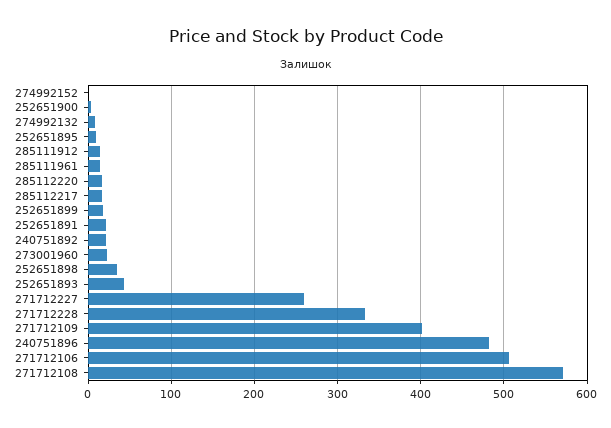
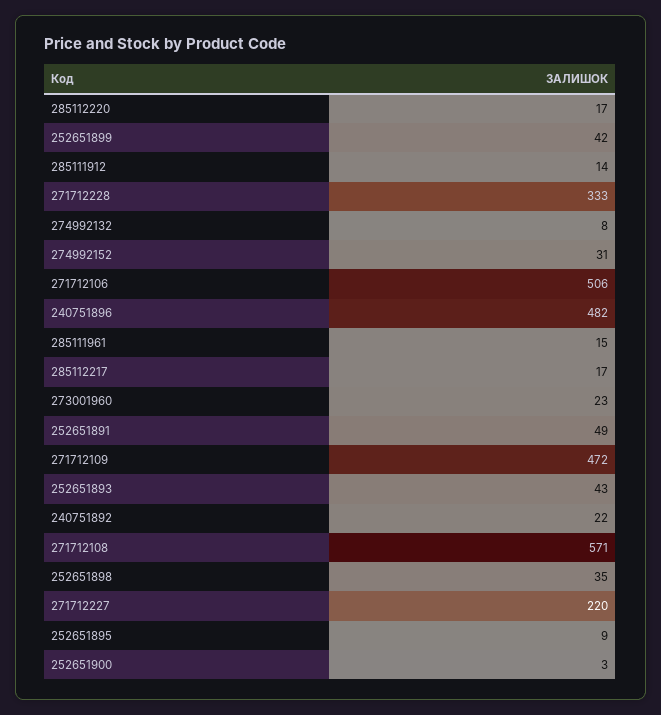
  {
-   "274992152": 0,
+   "274992152": 31,
    "252651900": 3,
    "274992132": 8,
    "252651895": 9,
    "285111912": 14,
    "285111961": 15,
    "285112220": 17,
    "285112217": 17,
-   "252651899": 20,
+   "252651899": 42,
-   "252651891": 20,
+   "252651891": 49,
    "240751892": 22,
    "273001960": 23,
    "252651898": 35,
    "252651893": 43,
-   "271712227": 260,
+   "271712227": 220,
    "271712228": 333,
-   "271712109": 400,
+   "271712109": 472,
    "240751896": 482,
    "271712106": 506,
    "271712108": 571
  }

